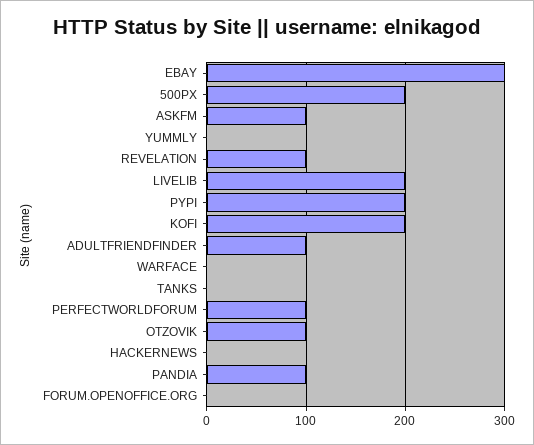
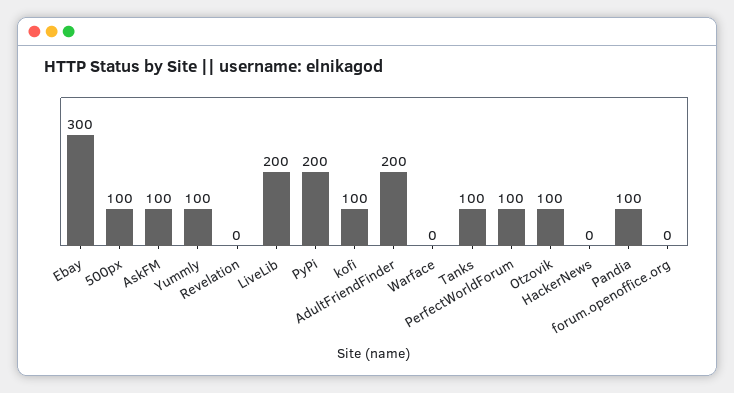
  {
    "EBAY": 300,
-   "500PX": 200,
+   "500PX": 100,
    "ASKFM": 100,
-   "YUMMLY": 0,
+   "YUMMLY": 100,
-   "REVELATION": 100,
+   "REVELATION": 0,
    "LIVELIB": 200,
    "PYPI": 200,
-   "KOFI": 200,
+   "KOFI": 100,
-   "ADULTFRIENDFINDER": 100,
+   "ADULTFRIENDFINDER": 200,
    "WARFACE": 0,
-   "TANKS": 0,
+   "TANKS": 100,
    "PERFECTWORLDFORUM": 100,
    "OTZOVIK": 100,
    "HACKERNEWS": 0,
    "PANDIA": 100,
    "FORUM.OPENOFFICE.ORG": 0
  }

